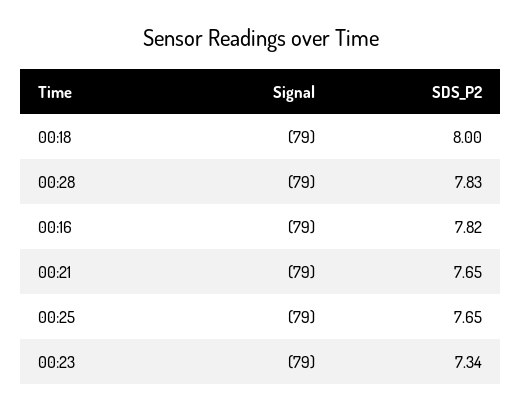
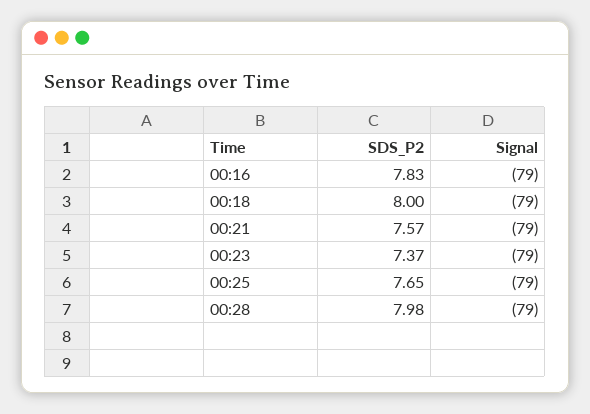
  {
    "Signal": {
      "00:18": -79,
      "00:28": -79,
      "00:16": -79,
      "00:21": -79,
      "00:25": -79,
      "00:23": -79
    },
    "SDS_P2": {
      "00:18": 8,
-     "00:28": 7.83,
+     "00:28": 7.98,
-     "00:16": 7.82,
+     "00:16": 7.83,
-     "00:21": 7.65,
+     "00:21": 7.57,
      "00:25": 7.65,
-     "00:23": 7.34
+     "00:23": 7.37
    }
  }

